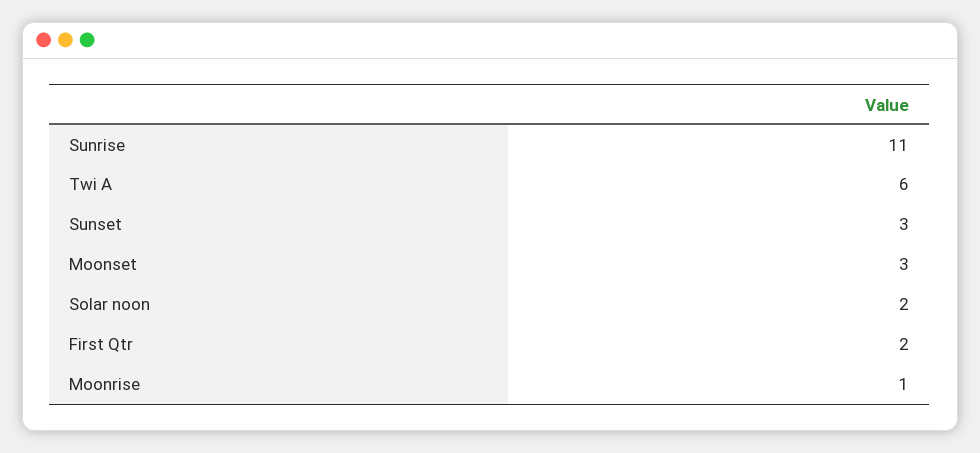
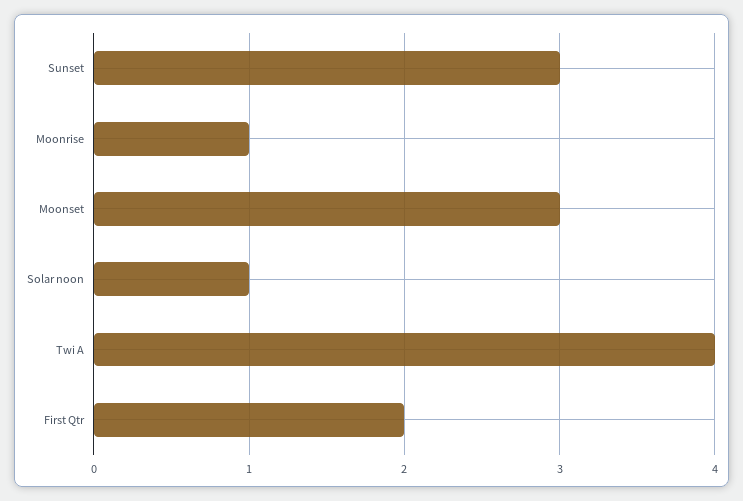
  {
-   "Sunrise": 11,
-   "Twi A": 6,
+   "Twi A": 4,
    "Sunset": 3,
    "Moonset": 3,
-   "Solar noon": 2,
+   "Solar noon": 1,
    "First Qtr": 2,
    "Moonrise": 1
  }

